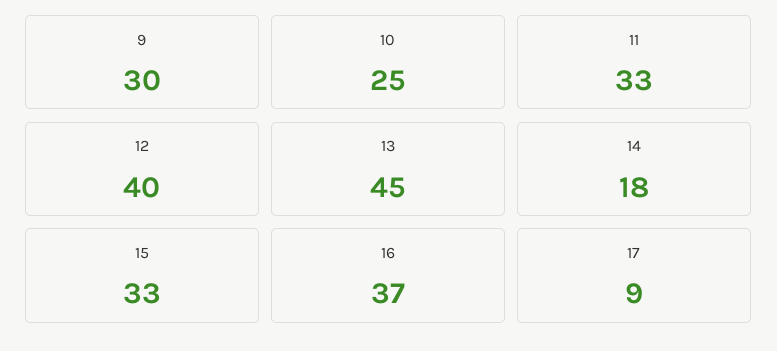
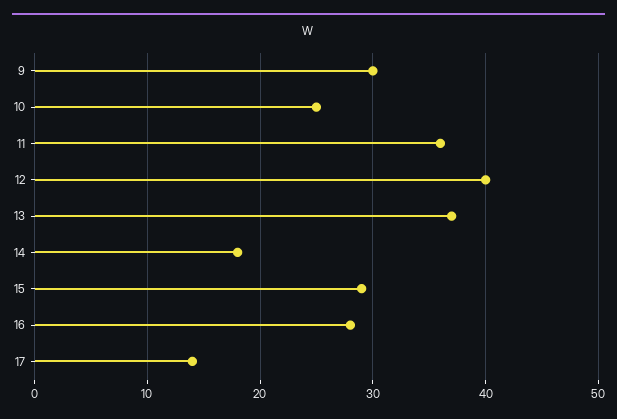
  {
    "9": 30,
    "10": 25,
-   "11": 33,
+   "11": 36,
    "12": 40,
-   "13": 45,
+   "13": 37,
    "14": 18,
-   "15": 33,
+   "15": 29,
-   "16": 37,
+   "16": 28,
-   "17": 9
+   "17": 14
  }

